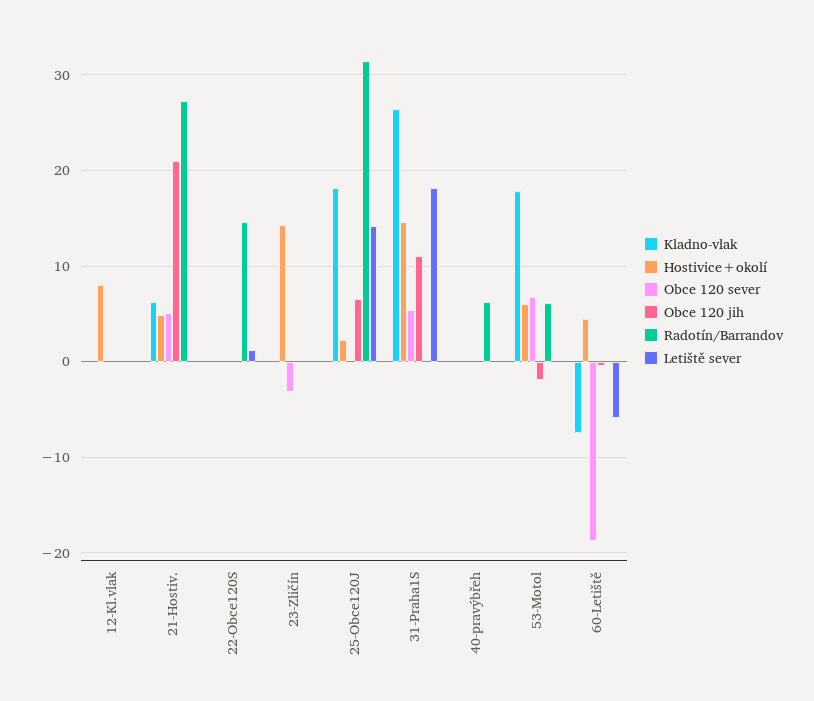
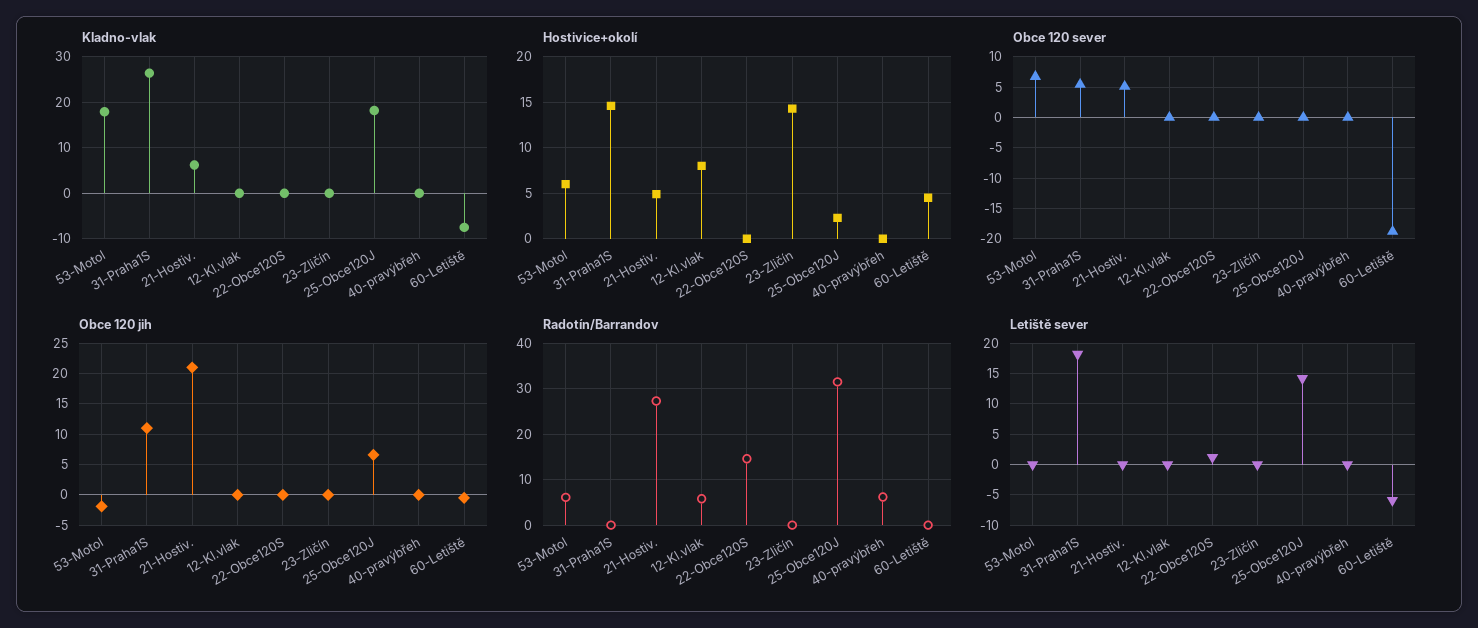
  {
    "Kladno-vlak": {
      "12-Kl.vlak": 0,
      "21-Hostiv.": 6,
      "22-Obce120S": 0,
      "23-Zličín": 0,
      "25-Obce120J": 18,
      "31-Praha1S": 26,
      "40-pravýbřeh": 0,
      "53-Motol": 18,
      "60-Letiště": -8
    },
    "Hostivice+okolí": {
      "12-Kl.vlak": 8,
      "21-Hostiv.": 5,
      "22-Obce120S": 0,
      "23-Zličín": 14,
      "25-Obce120J": 2,
      "31-Praha1S": 15,
      "40-pravýbřeh": 0,
      "53-Motol": 6,
      "60-Letiště": 5
    },
    "Obce 120 sever": {
      "12-Kl.vlak": 0,
      "21-Hostiv.": 5,
      "22-Obce120S": 0,
-     "23-Zličín": -3,
+     "23-Zličín": 0,
      "25-Obce120J": 0,
      "31-Praha1S": 5,
      "40-pravýbřeh": 0,
      "53-Motol": 7,
      "60-Letiště": -19
    },
    "Obce 120 jih": {
      "12-Kl.vlak": 0,
      "21-Hostiv.": 21,
      "22-Obce120S": 0,
      "23-Zličín": 0,
      "25-Obce120J": 7,
      "31-Praha1S": 11,
      "40-pravýbřeh": 0,
      "53-Motol": -2,
      "60-Letiště": -1
    },
    "Radotín/Barrandov": {
-     "12-Kl.vlak": 0,
+     "12-Kl.vlak": 6,
      "21-Hostiv.": 27,
      "22-Obce120S": 15,
      "23-Zličín": 0,
      "25-Obce120J": 32,
      "31-Praha1S": 0,
      "40-pravýbřeh": 6,
      "53-Motol": 6,
      "60-Letiště": 0
    },
    "Letiště sever": {
      "12-Kl.vlak": 0,
      "21-Hostiv.": 0,
      "22-Obce120S": 1,
      "23-Zličín": 0,
      "25-Obce120J": 14,
      "31-Praha1S": 18,
      "40-pravýbřeh": 0,
      "53-Motol": 0,
      "60-Letiště": -6
    }
  }

